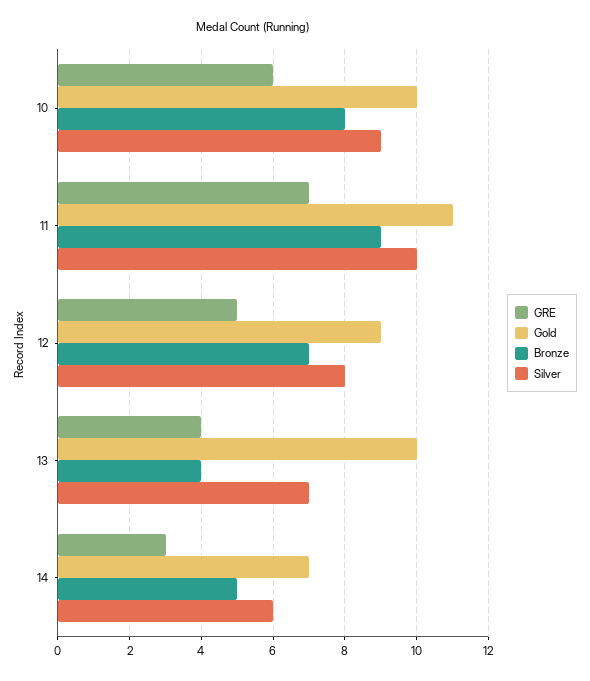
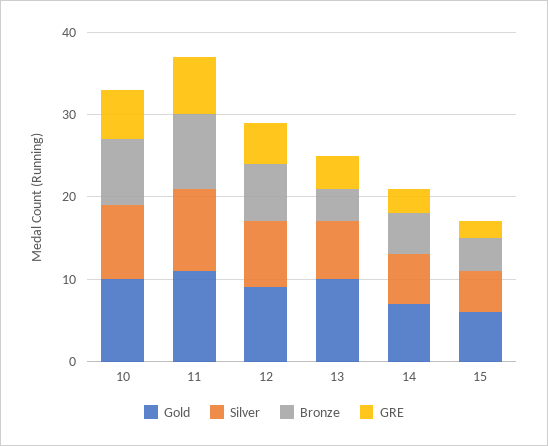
  {
    "GRE": {
      "10": 6,
      "11": 7,
      "12": 5,
      "13": 4,
-     "14": 3
+     "14": 3,
+     "15": 2
    },
    "Gold": {
      "10": 10,
      "11": 11,
      "12": 9,
      "13": 10,
-     "14": 7
+     "14": 7,
+     "15": 6
    },
    "Bronze": {
      "10": 8,
      "11": 9,
      "12": 7,
      "13": 4,
-     "14": 5
+     "14": 5,
+     "15": 4
    },
    "Silver": {
      "10": 9,
      "11": 10,
      "12": 8,
      "13": 7,
-     "14": 6
+     "14": 6,
+     "15": 5
    }
  }

